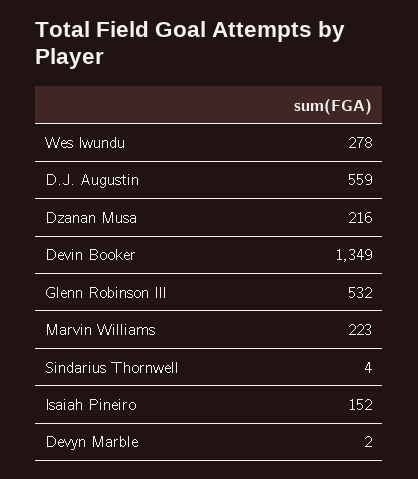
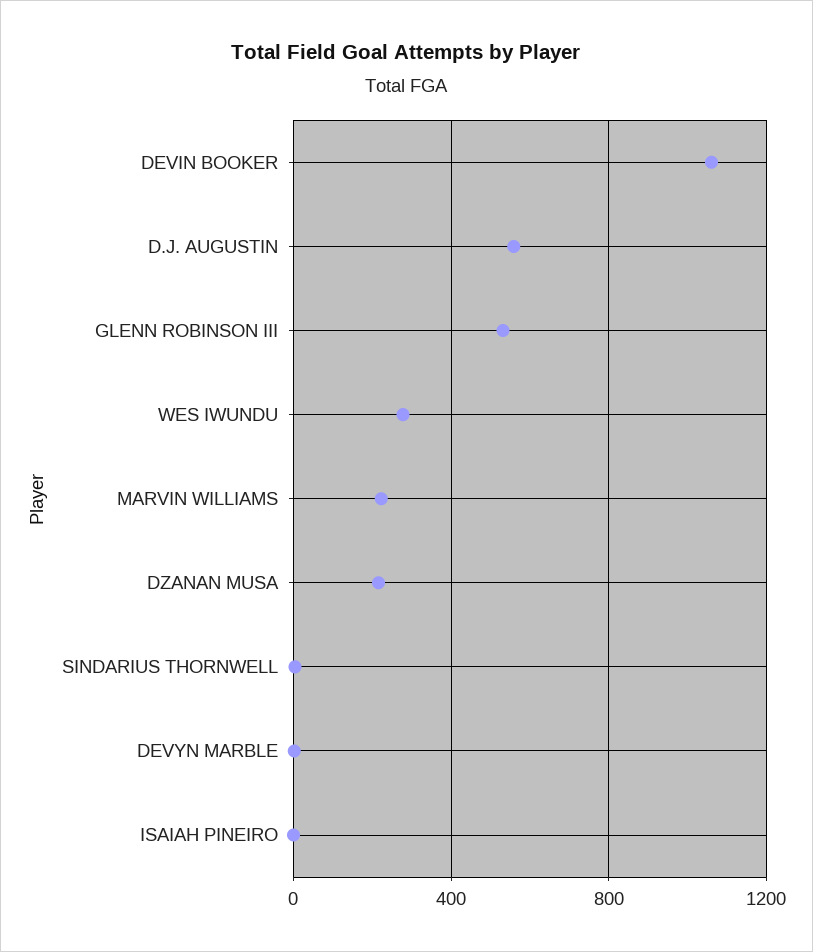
  {
    "Wes Iwundu": 278,
    "D.J. Augustin": 559,
    "Dzanan Musa": 216,
-   "Devin Booker": 1349,
+   "Devin Booker": 1050,
    "Glenn Robinson III": 532,
    "Marvin Williams": 223,
    "Sindarius Thornwell": 4,
-   "Isaiah Pineiro": 152,
+   "Isaiah Pineiro": 0,
    "Devyn Marble": 2
  }

